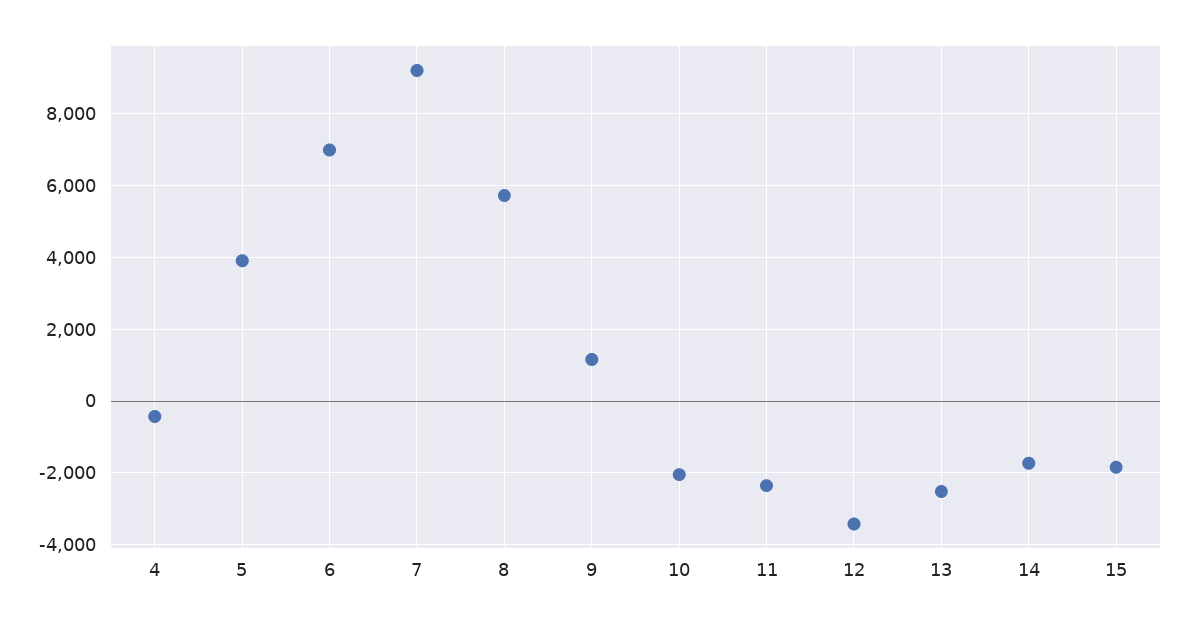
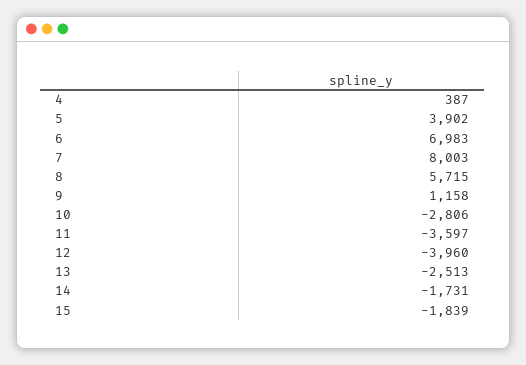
  {
-   "4": -400,
+   "4": 387,
    "5": 3902,
    "6": 6983,
-   "7": 9200,
+   "7": 8003,
    "8": 5715,
    "9": 1158,
-   "10": -2000,
+   "10": -2806,
-   "11": -2400,
+   "11": -3597,
-   "12": -3400,
+   "12": -3960,
    "13": -2513,
    "14": -1731,
    "15": -1839
  }

